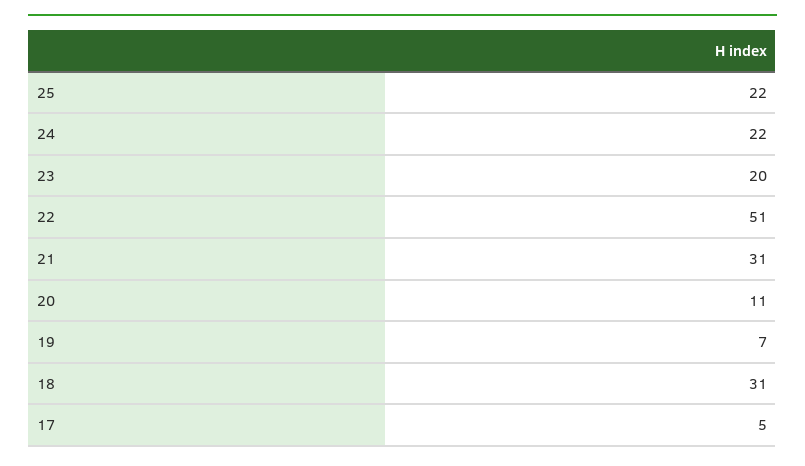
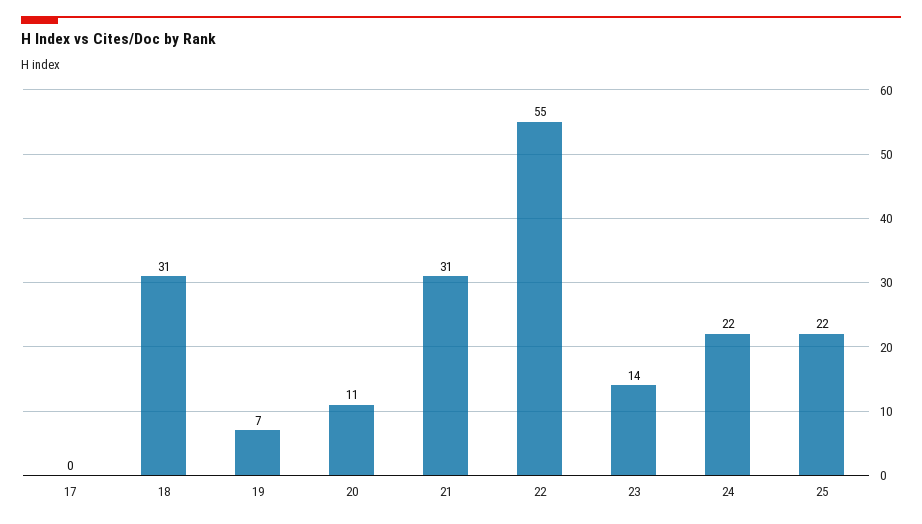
  {
    "25": 22,
    "24": 22,
-   "23": 20,
+   "23": 14,
-   "22": 51,
+   "22": 55,
    "21": 31,
    "20": 11,
    "19": 7,
    "18": 31,
-   "17": 5
+   "17": 0
  }

